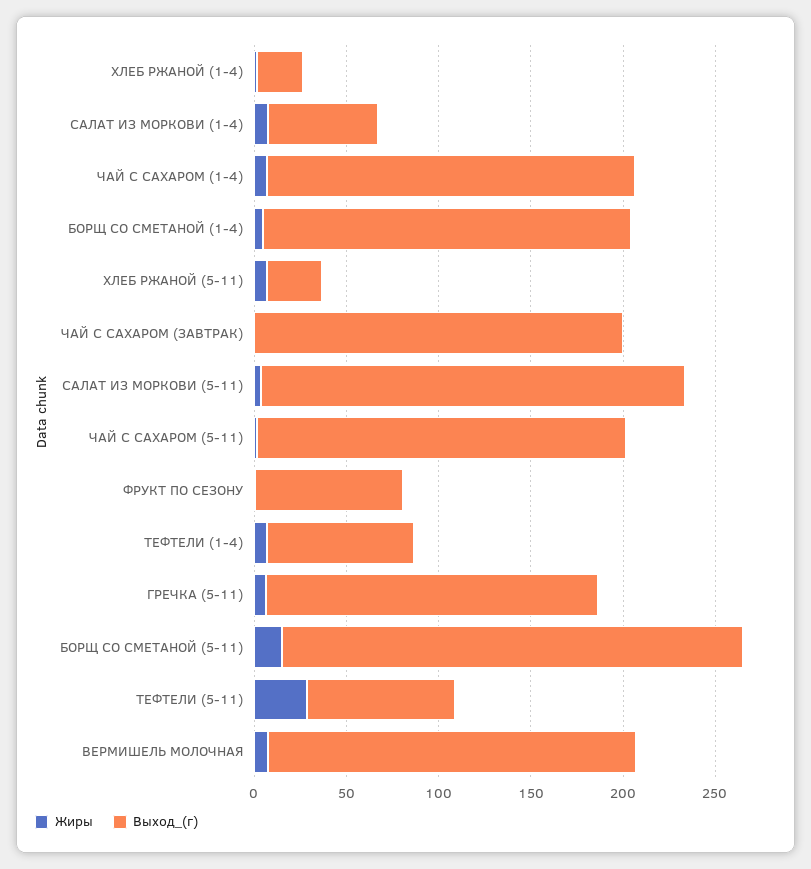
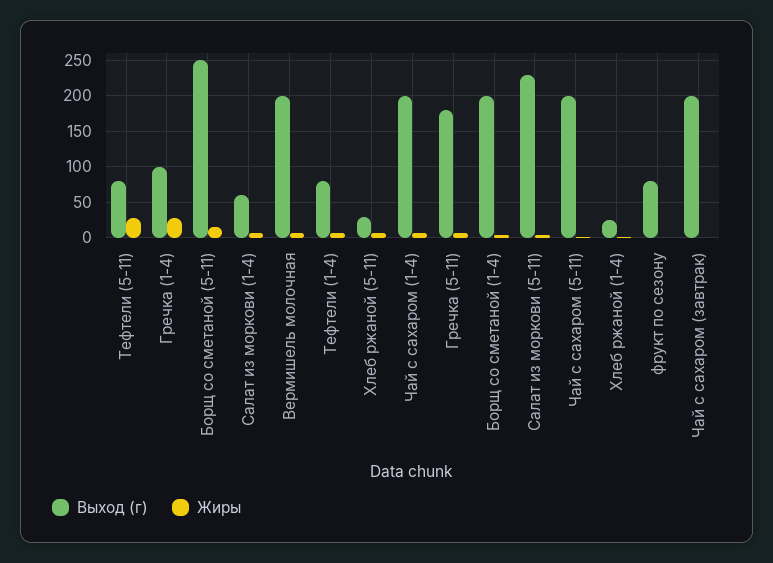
  {
    "Жиры": {
      "ХЛЕБ РЖАНОЙ (1-4)": 0,
      "САЛАТ ИЗ МОРКОВИ (1-4)": 10,
      "ЧАЙ С САХАРОМ (1-4)": 10,
      "БОРЩ СО СМЕТАНОЙ (1-4)": 0,
      "ХЛЕБ РЖАНОЙ (5-11)": 10,
      "ЧАЙ С САХАРОМ (ЗАВТРАК)": 0,
      "САЛАТ ИЗ МОРКОВИ (5-11)": 0,
      "ЧАЙ С САХАРОМ (5-11)": 0,
      "ФРУКТ ПО СЕЗОНУ": 0,
      "ТЕФТЕЛИ (1-4)": 10,
      "ГРЕЧКА (5-11)": 10,
      "БОРЩ СО СМЕТАНОЙ (5-11)": 20,
      "ТЕФТЕЛИ (5-11)": 30,
-     "ВЕРМИШЕЛЬ МОЛОЧНАЯ": 10
+     "ВЕРМИШЕЛЬ МОЛОЧНАЯ": 10,
+     "Гречка (1-4)": 30
    },
    "Выход_(г)": {
      "ХЛЕБ РЖАНОЙ (1-4)": 30,
      "САЛАТ ИЗ МОРКОВИ (1-4)": 60,
      "ЧАЙ С САХАРОМ (1-4)": 200,
      "БОРЩ СО СМЕТАНОЙ (1-4)": 200,
      "ХЛЕБ РЖАНОЙ (5-11)": 30,
      "ЧАЙ С САХАРОМ (ЗАВТРАК)": 200,
      "САЛАТ ИЗ МОРКОВИ (5-11)": 230,
      "ЧАЙ С САХАРОМ (5-11)": 200,
      "ФРУКТ ПО СЕЗОНУ": 80,
      "ТЕФТЕЛИ (1-4)": 80,
      "ГРЕЧКА (5-11)": 180,
      "БОРЩ СО СМЕТАНОЙ (5-11)": 250,
      "ТЕФТЕЛИ (5-11)": 80,
-     "ВЕРМИШЕЛЬ МОЛОЧНАЯ": 200
+     "ВЕРМИШЕЛЬ МОЛОЧНАЯ": 200,
+     "Гречка (1-4)": 100
    }
  }

